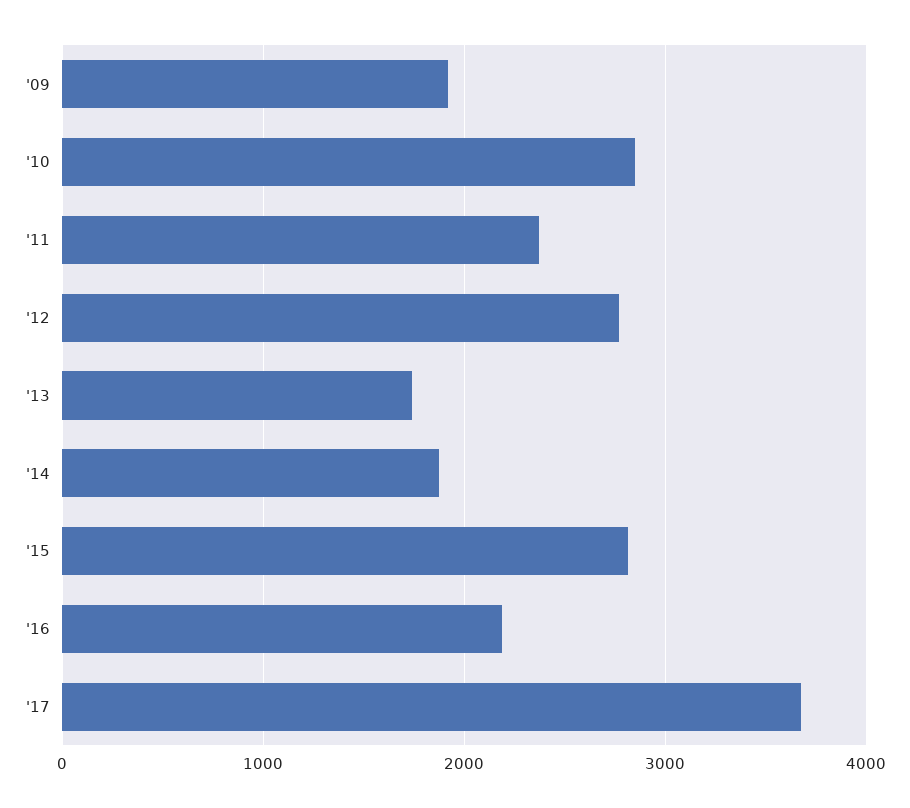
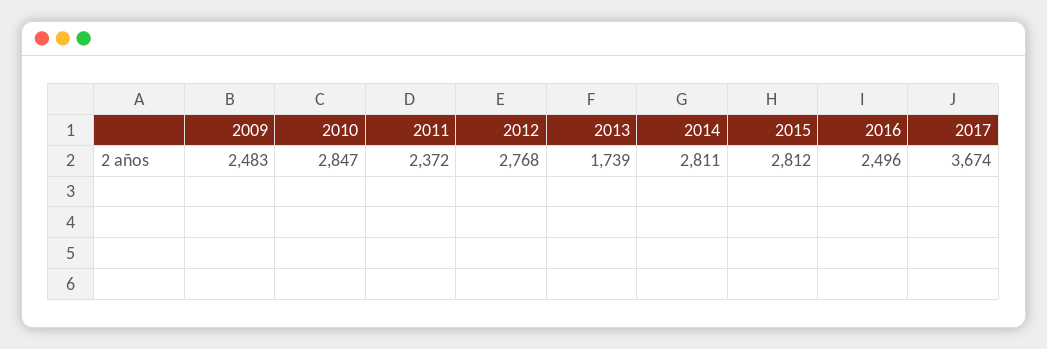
  {
-   "'09": 1900,
+   "'09": 2483,
    "'10": 2847,
    "'11": 2372,
    "'12": 2768,
    "'13": 1739,
-   "'14": 1900,
+   "'14": 2811,
    "'15": 2812,
-   "'16": 2200,
+   "'16": 2496,
    "'17": 3674
  }

